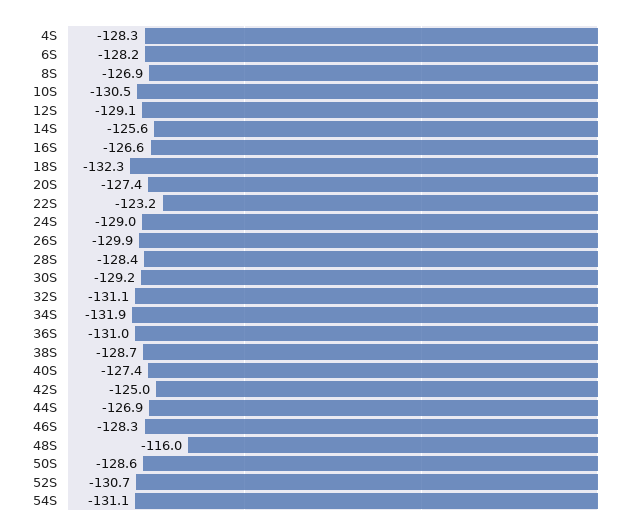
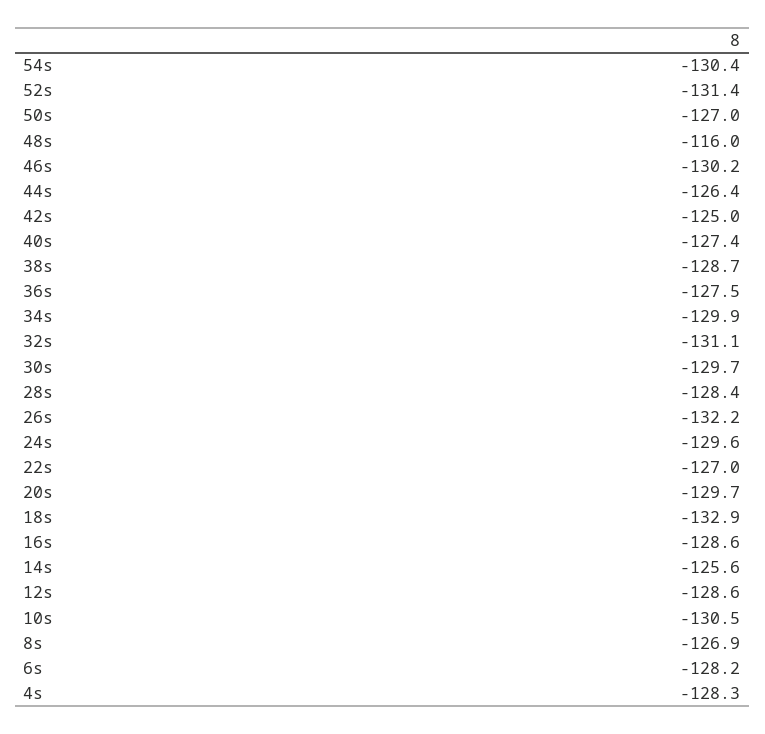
  {
    "4S": -128.3,
    "6S": -128.2,
    "8S": -126.9,
    "10S": -130.5,
-   "12S": -129.1,
+   "12S": -128.6,
    "14S": -125.6,
-   "16S": -126.6,
+   "16S": -128.6,
-   "18S": -132.3,
+   "18S": -132.9,
-   "20S": -127.4,
+   "20S": -129.7,
-   "22S": -123.2,
+   "22S": -127,
-   "24S": -129,
+   "24S": -129.6,
-   "26S": -129.9,
+   "26S": -132.2,
    "28S": -128.4,
-   "30S": -129.2,
+   "30S": -129.7,
    "32S": -131.1,
-   "34S": -131.9,
+   "34S": -129.9,
-   "36S": -131,
+   "36S": -127.5,
    "38S": -128.7,
    "40S": -127.4,
    "42S": -125,
-   "44S": -126.9,
+   "44S": -126.4,
-   "46S": -128.3,
+   "46S": -130.2,
    "48S": -116,
-   "50S": -128.6,
+   "50S": -127,
-   "52S": -130.7,
+   "52S": -131.4,
-   "54S": -131.1
+   "54S": -130.4
  }

